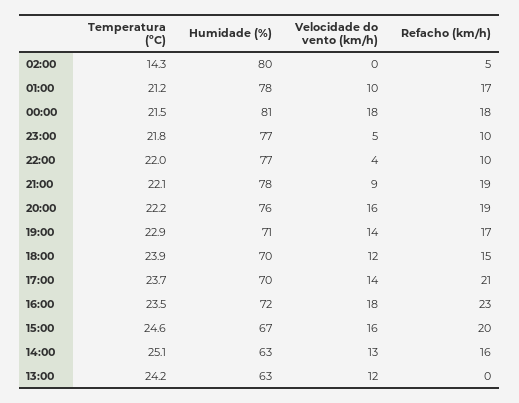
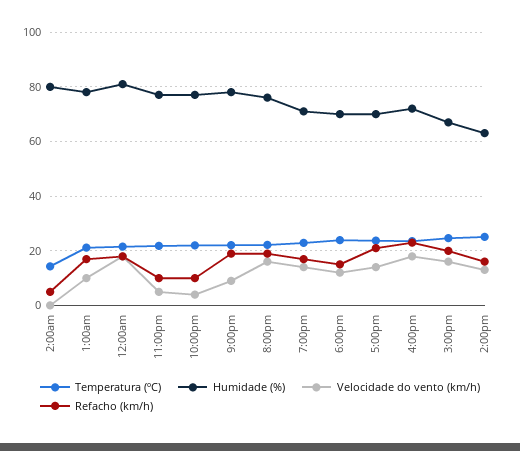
  {
    "Temperatura (ºC)": {
      "02:00": 14.3,
      "01:00": 21.2,
      "00:00": 21.5,
      "23:00": 21.8,
      "22:00": 22,
      "21:00": 22.1,
      "20:00": 22.2,
      "19:00": 22.9,
      "18:00": 23.9,
      "17:00": 23.7,
      "16:00": 23.5,
      "15:00": 24.6,
-     "14:00": 25.1,
+     "14:00": 25.1
-     "13:00": 24.2
    },
    "Humidade (%)": {
      "02:00": 80,
      "01:00": 78,
      "00:00": 81,
      "23:00": 77,
      "22:00": 77,
      "21:00": 78,
      "20:00": 76,
      "19:00": 71,
      "18:00": 70,
      "17:00": 70,
      "16:00": 72,
      "15:00": 67,
-     "14:00": 63,
+     "14:00": 63
-     "13:00": 63
    },
    "Velocidade do vento (km/h)": {
      "02:00": 0,
      "01:00": 10,
      "00:00": 18,
      "23:00": 5,
      "22:00": 4,
      "21:00": 9,
      "20:00": 16,
      "19:00": 14,
      "18:00": 12,
      "17:00": 14,
      "16:00": 18,
      "15:00": 16,
-     "14:00": 13,
+     "14:00": 13
-     "13:00": 12
    },
    "Refacho (km/h)": {
      "02:00": 5,
      "01:00": 17,
      "00:00": 18,
      "23:00": 10,
      "22:00": 10,
      "21:00": 19,
      "20:00": 19,
      "19:00": 17,
      "18:00": 15,
      "17:00": 21,
      "16:00": 23,
      "15:00": 20,
-     "14:00": 16,
+     "14:00": 16
-     "13:00": 0
    }
  }

